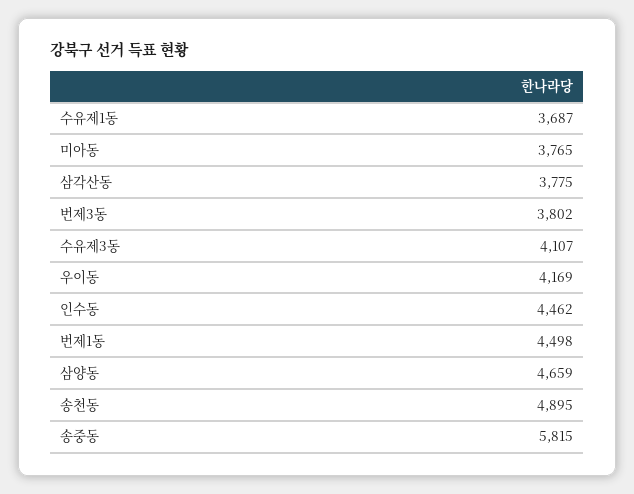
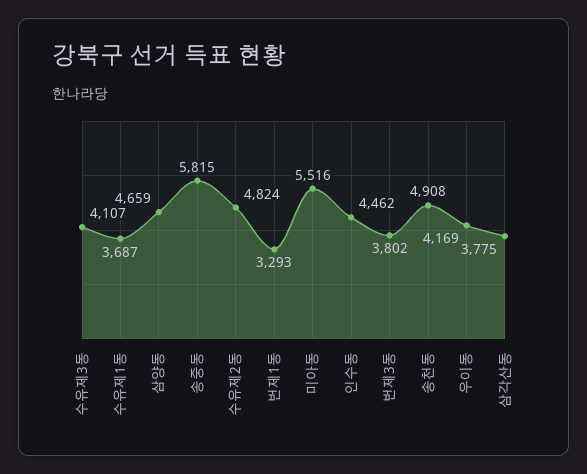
  {
    "수유제1동": 3687,
-   "미아동": 3765,
+   "미아동": 5516,
    "삼각산동": 3775,
    "번제3동": 3802,
    "수유제3동": 4107,
    "우이동": 4169,
    "인수동": 4462,
-   "번제1동": 4498,
+   "번제1동": 3293,
    "삼양동": 4659,
-   "송천동": 4895,
+   "송천동": 4908,
-   "송중동": 5815
+   "송중동": 5815,
+   "수유제2동": 4824
  }

